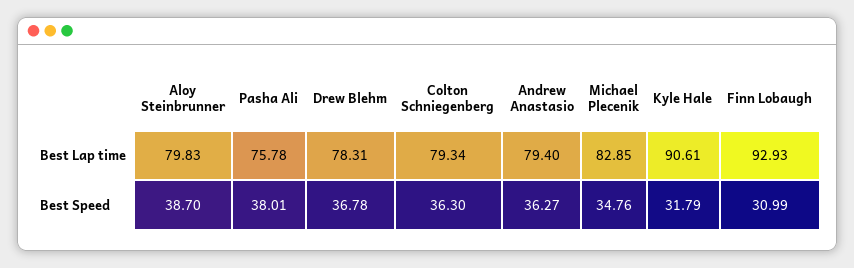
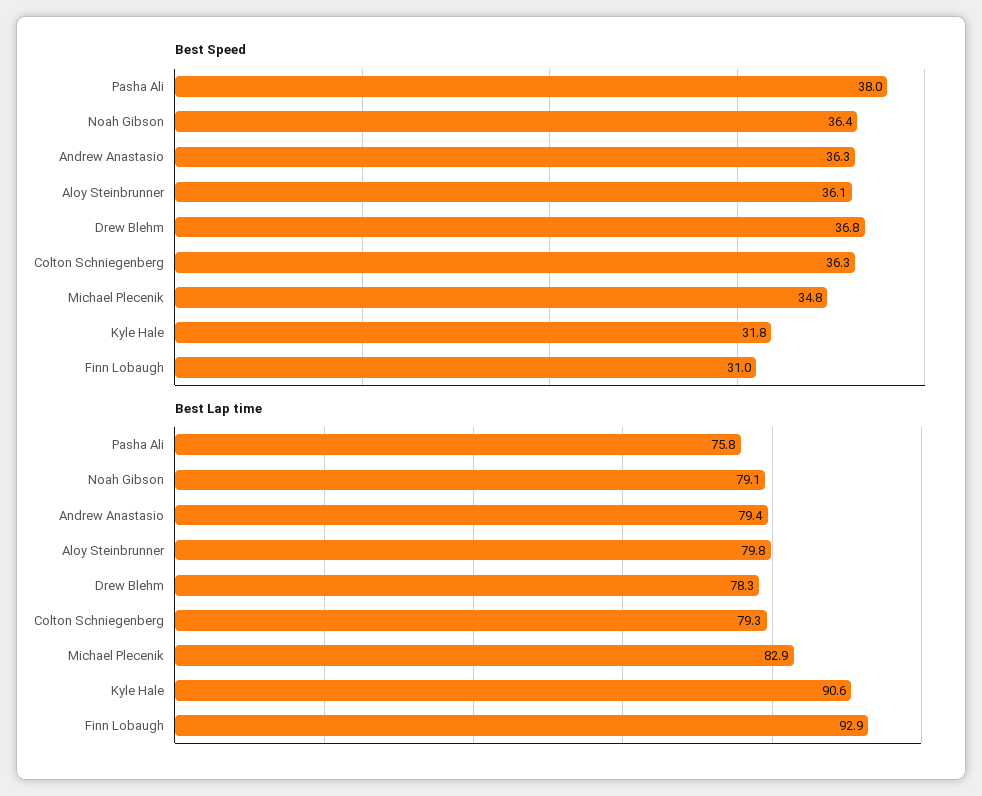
  {
    "Best Lap time": {
      "Aloy Steinbrunner": 79.83,
      "Pasha Ali": 75.78,
      "Drew Blehm": 78.31,
      "Colton Schniegenberg": 79.34,
      "Andrew Anastasio": 79.4,
      "Michael Plecenik": 82.85,
      "Kyle Hale": 90.61,
-     "Finn Lobaugh": 92.93
+     "Finn Lobaugh": 92.93,
+     "Noah Gibson": 79.1
    },
    "Best Speed": {
-     "Aloy Steinbrunner": 38.7,
+     "Aloy Steinbrunner": 36.1,
      "Pasha Ali": 38.01,
      "Drew Blehm": 36.78,
      "Colton Schniegenberg": 36.3,
      "Andrew Anastasio": 36.27,
      "Michael Plecenik": 34.76,
      "Kyle Hale": 31.79,
-     "Finn Lobaugh": 30.99
+     "Finn Lobaugh": 30.99,
+     "Noah Gibson": 36.4
    }
  }

